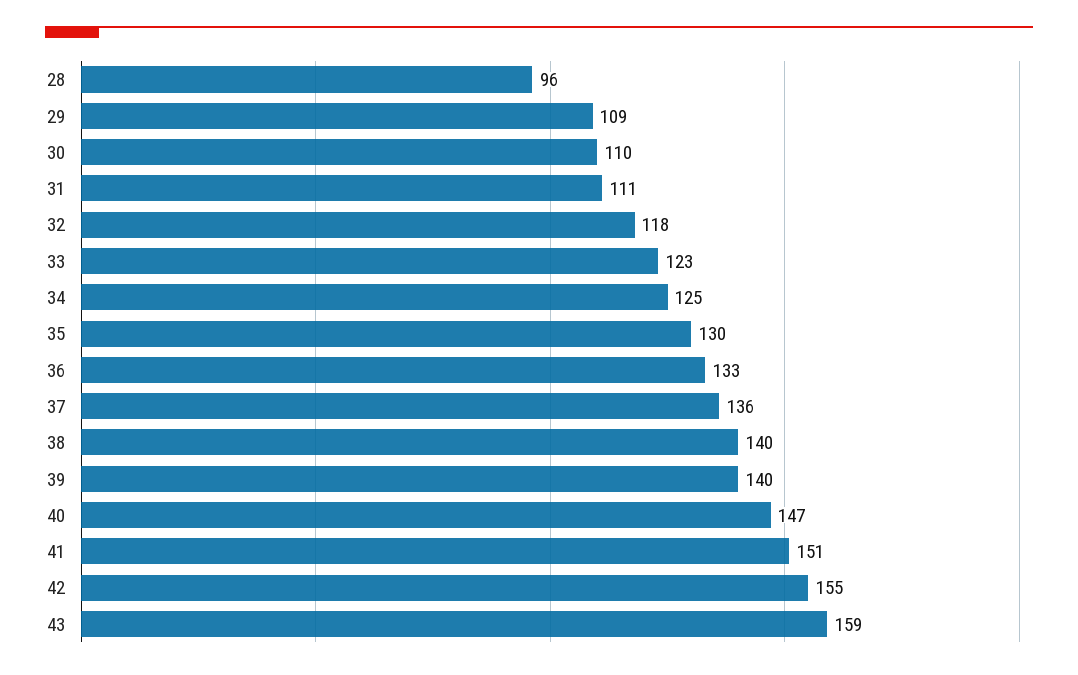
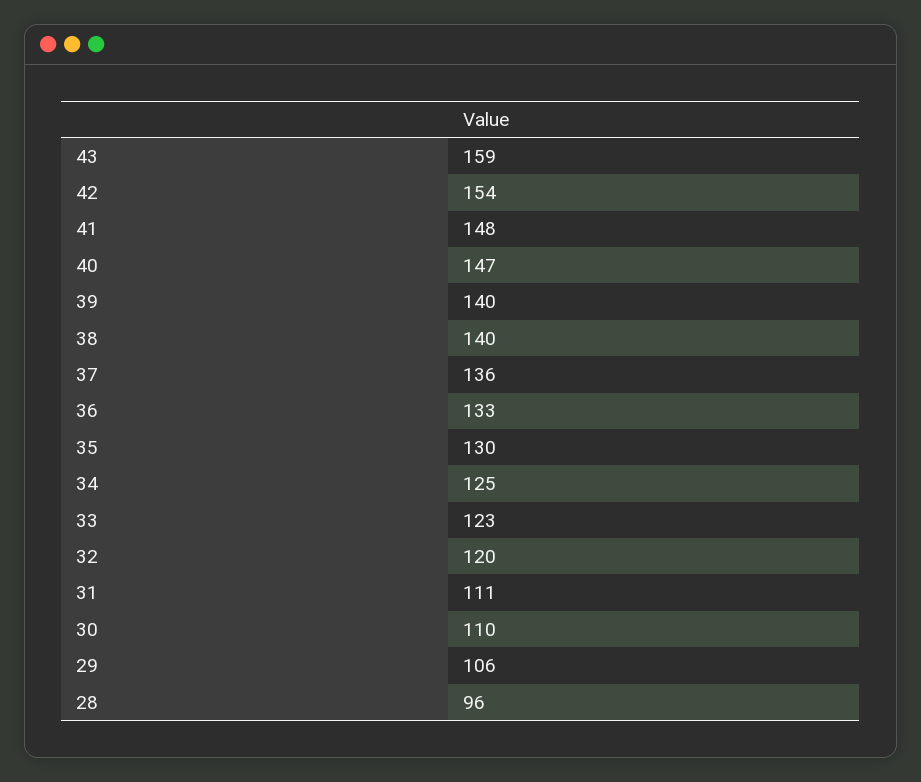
  {
    "28": 96,
-   "29": 109,
+   "29": 106,
    "30": 110,
    "31": 111,
-   "32": 118,
+   "32": 120,
    "33": 123,
    "34": 125,
    "35": 130,
    "36": 133,
    "37": 136,
    "38": 140,
    "39": 140,
    "40": 147,
-   "41": 151,
+   "41": 148,
-   "42": 155,
+   "42": 154,
    "43": 159
  }

